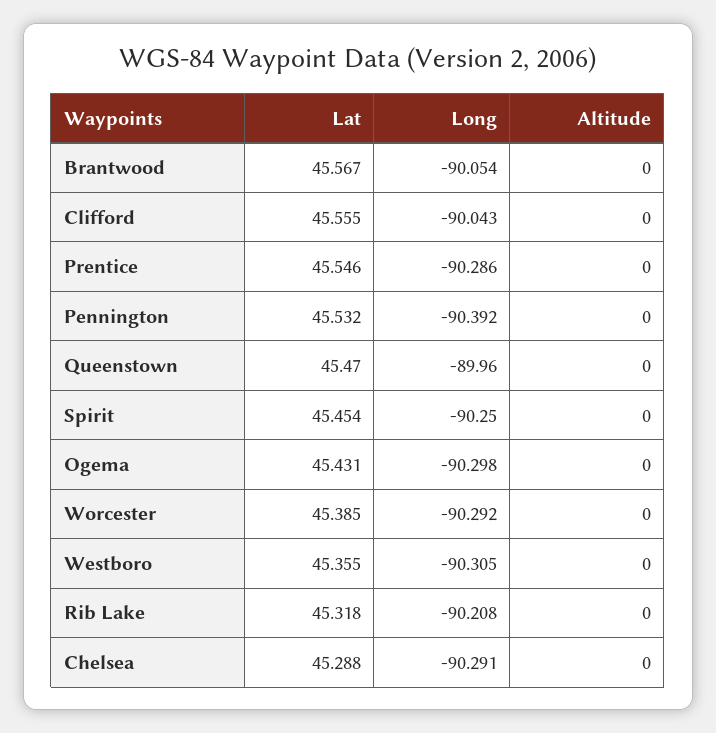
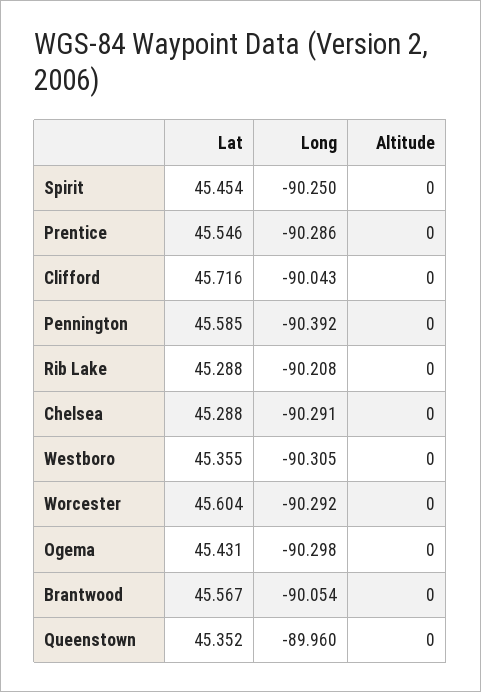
  {
    "Lat": {
      "Brantwood": 45.567,
-     "Clifford": 45.555,
+     "Clifford": 45.716,
      "Prentice": 45.546,
-     "Pennington": 45.532,
+     "Pennington": 45.585,
-     "Queenstown": 45.47,
+     "Queenstown": 45.352,
      "Spirit": 45.454,
      "Ogema": 45.431,
-     "Worcester": 45.385,
+     "Worcester": 45.604,
      "Westboro": 45.355,
-     "Rib Lake": 45.318,
+     "Rib Lake": 45.288,
      "Chelsea": 45.288
    },
    "Long": {
      "Brantwood": -90.054,
      "Clifford": -90.043,
      "Prentice": -90.286,
      "Pennington": -90.392,
      "Queenstown": -89.96,
      "Spirit": -90.25,
      "Ogema": -90.298,
      "Worcester": -90.292,
      "Westboro": -90.305,
      "Rib Lake": -90.208,
      "Chelsea": -90.291
    },
    "Altitude": {
      "Brantwood": 0,
      "Clifford": 0,
      "Prentice": 0,
      "Pennington": 0,
      "Queenstown": 0,
      "Spirit": 0,
      "Ogema": 0,
      "Worcester": 0,
      "Westboro": 0,
      "Rib Lake": 0,
      "Chelsea": 0
    }
  }

